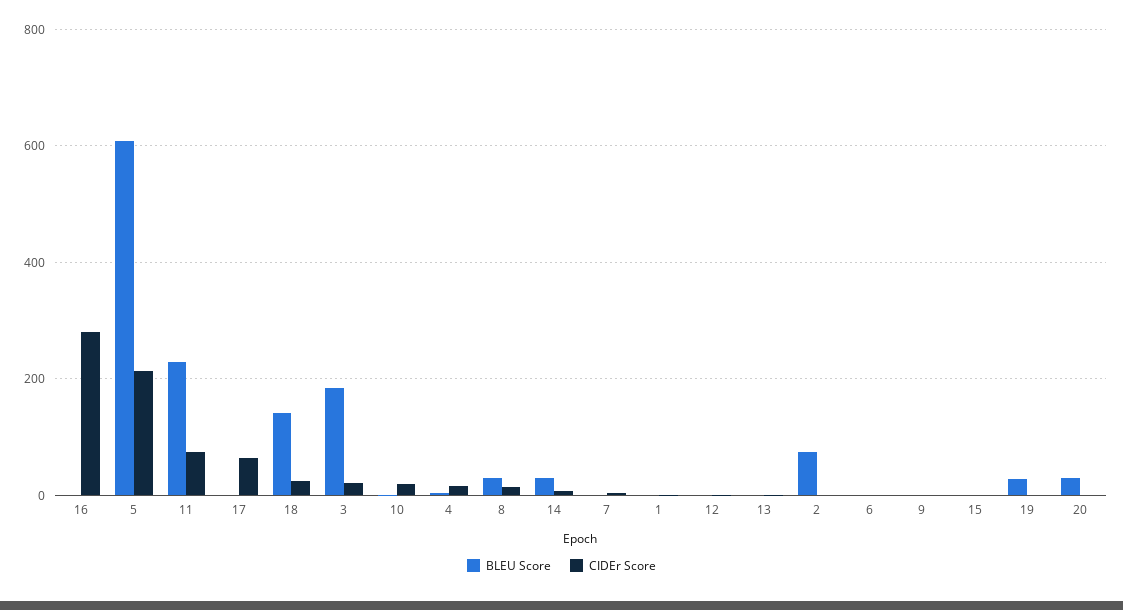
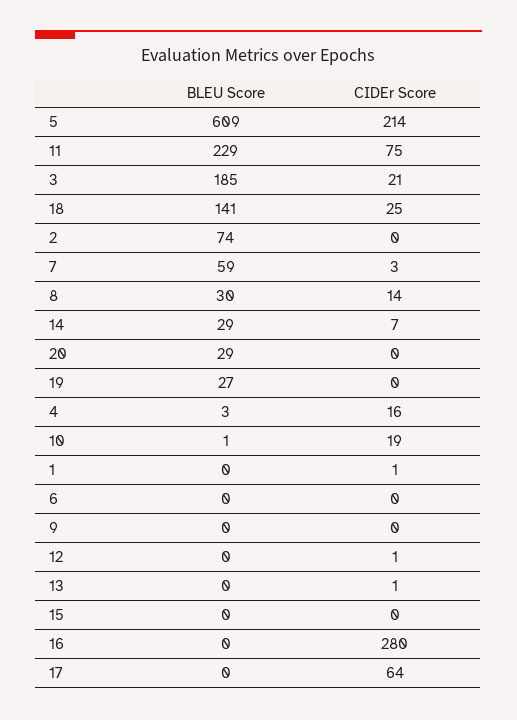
  {
    "BLEU Score": {
      "16": 0,
      "5": 609,
      "11": 229,
      "17": 0,
      "18": 141,
      "3": 185,
      "10": 1,
      "4": 3,
      "8": 30,
      "14": 29,
-     "7": 0,
+     "7": 59,
      "1": 0,
      "12": 0,
      "13": 0,
      "2": 74,
      "6": 0,
      "9": 0,
      "15": 0,
      "19": 27,
      "20": 29
    },
    "CIDEr Score": {
      "16": 280,
      "5": 214,
      "11": 75,
      "17": 64,
      "18": 25,
      "3": 21,
      "10": 19,
      "4": 16,
      "8": 14,
      "14": 7,
      "7": 3,
      "1": 1,
      "12": 1,
      "13": 1,
      "2": 0,
      "6": 0,
      "9": 0,
      "15": 0,
      "19": 0,
      "20": 0
    }
  }

